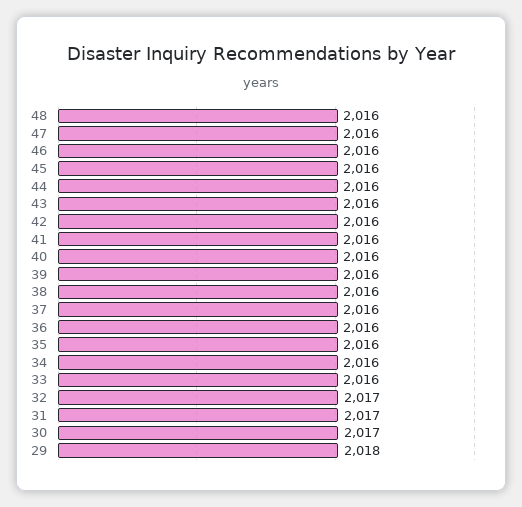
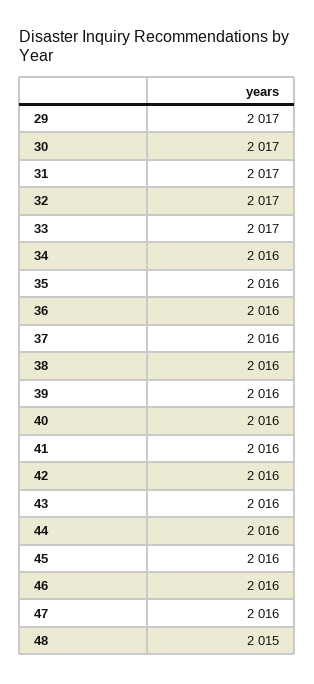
  {
-   "48": 2016,
+   "48": 2015,
    "47": 2016,
    "46": 2016,
    "45": 2016,
    "44": 2016,
    "43": 2016,
    "42": 2016,
    "41": 2016,
    "40": 2016,
    "39": 2016,
    "38": 2016,
    "37": 2016,
    "36": 2016,
    "35": 2016,
    "34": 2016,
-   "33": 2016,
+   "33": 2017,
    "32": 2017,
    "31": 2017,
    "30": 2017,
-   "29": 2018
+   "29": 2017
  }

